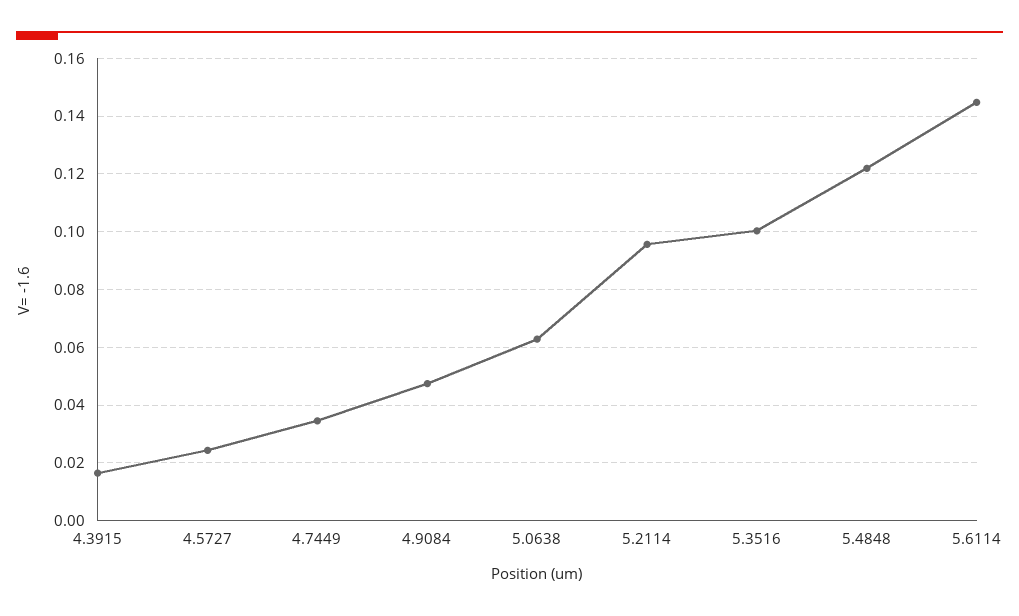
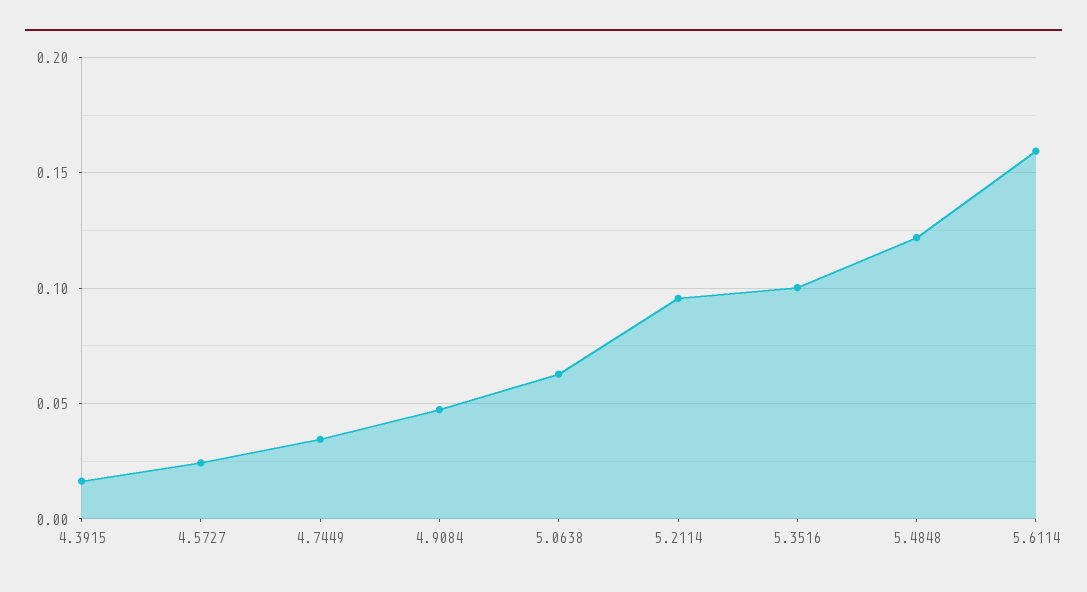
  {
    "4.3915": 0.0175,
    "4.5727": 0.025,
    "4.7449": 0.035,
    "4.9084": 0.0475,
    "5.0638": 0.0625,
    "5.2114": 0.095,
    "5.3516": 0.1,
    "5.4848": 0.1225,
-   "5.6114": 0.145
+   "5.6114": 0.16
  }

